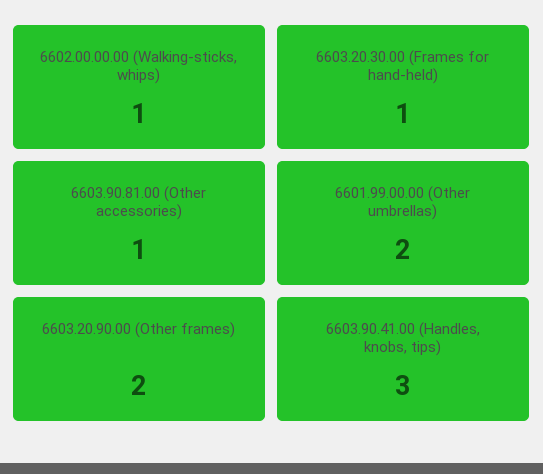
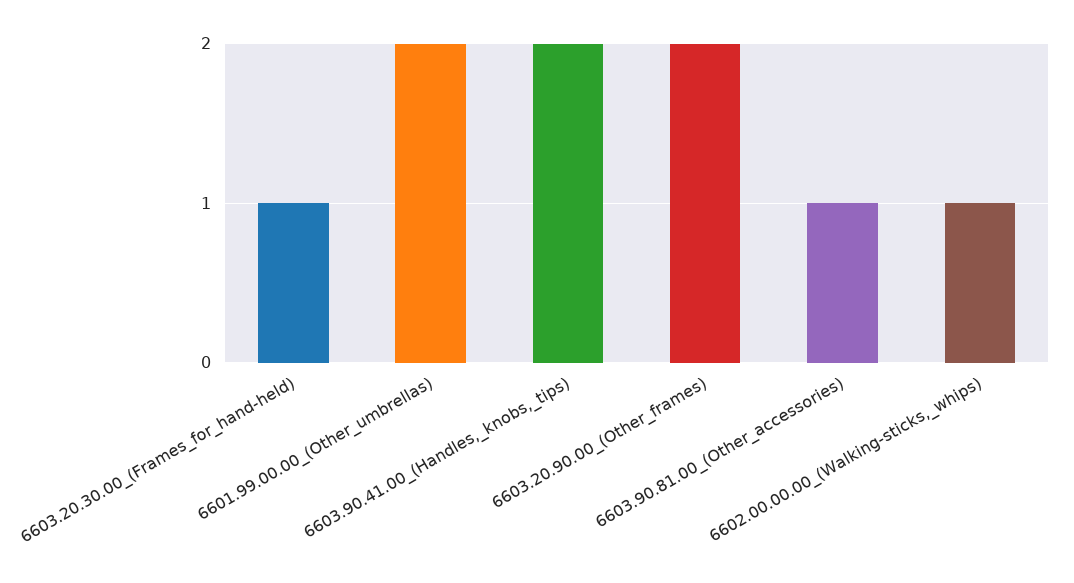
  {
    "6602.00.00.00 (Walking-sticks, whips)": 1,
    "6603.20.30.00 (Frames for hand-held)": 1,
    "6603.90.81.00 (Other accessories)": 1,
    "6601.99.00.00 (Other umbrellas)": 2,
    "6603.20.90.00 (Other frames)": 2,
-   "6603.90.41.00 (Handles, knobs, tips)": 3
+   "6603.90.41.00 (Handles, knobs, tips)": 2
  }

